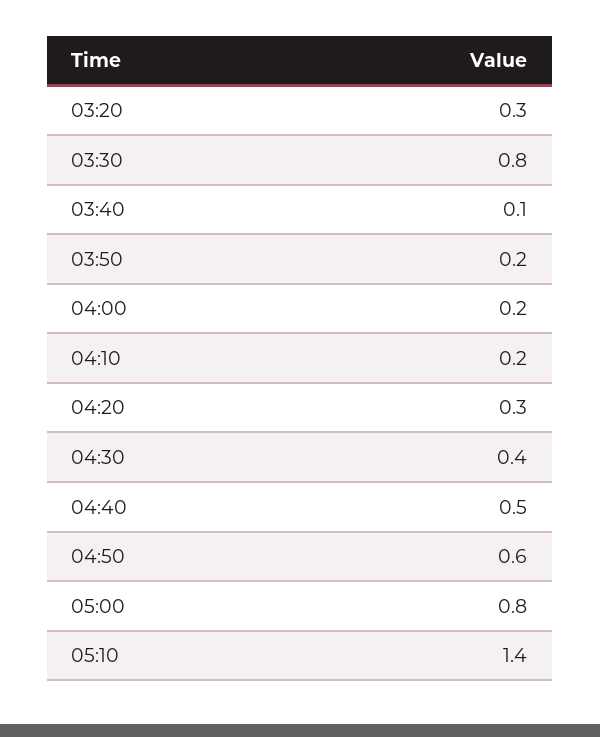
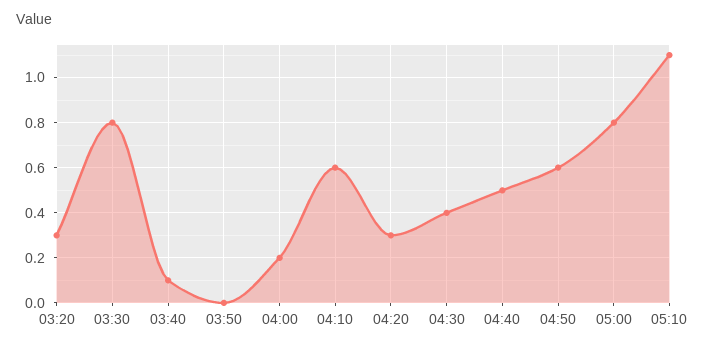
  {
    "03:20": 0.3,
    "03:30": 0.8,
    "03:40": 0.1,
-   "03:50": 0.2,
+   "03:50": 0,
    "04:00": 0.2,
-   "04:10": 0.2,
+   "04:10": 0.6,
    "04:20": 0.3,
    "04:30": 0.4,
    "04:40": 0.5,
    "04:50": 0.6,
    "05:00": 0.8,
-   "05:10": 1.4
+   "05:10": 1.1
  }

